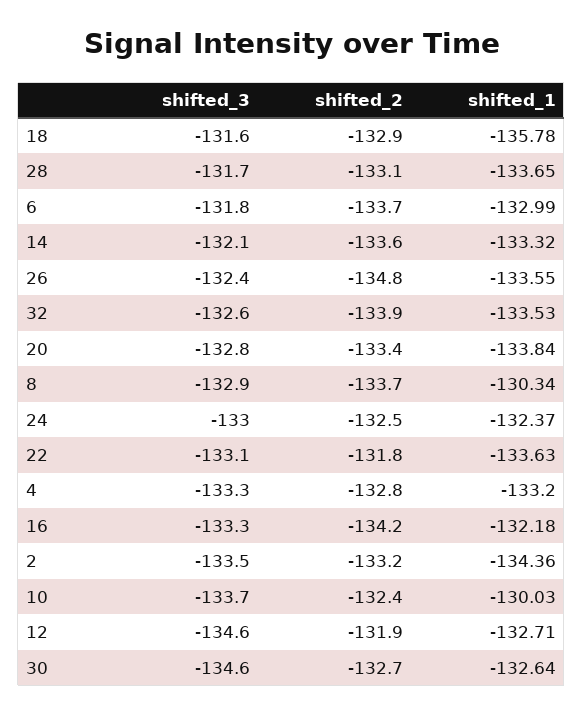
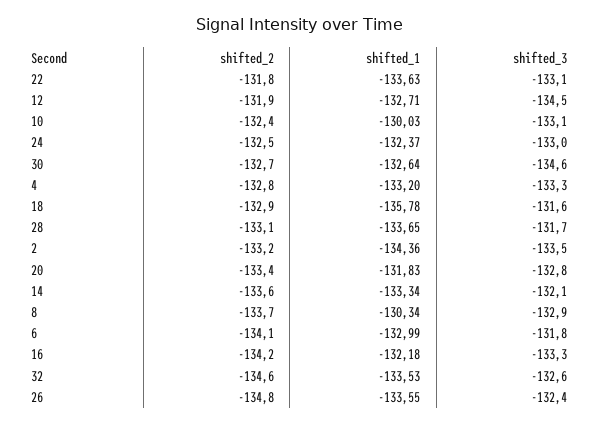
  {
    "shifted_3": {
      "18": -131.6,
      "28": -131.7,
      "6": -131.8,
      "14": -132.1,
      "26": -132.4,
      "32": -132.6,
      "20": -132.8,
      "8": -132.9,
      "24": -133,
      "22": -133.1,
      "4": -133.3,
      "16": -133.3,
      "2": -133.5,
-     "10": -133.7,
+     "10": -133.1,
-     "12": -134.6,
+     "12": -134.5,
      "30": -134.6
    },
    "shifted_2": {
      "18": -132.9,
      "28": -133.1,
-     "6": -133.7,
+     "6": -134.1,
      "14": -133.6,
      "26": -134.8,
-     "32": -133.9,
+     "32": -134.6,
      "20": -133.4,
      "8": -133.7,
      "24": -132.5,
      "22": -131.8,
      "4": -132.8,
      "16": -134.2,
      "2": -133.2,
      "10": -132.4,
      "12": -131.9,
      "30": -132.7
    },
    "shifted_1": {
      "18": -135.78,
      "28": -133.65,
      "6": -132.99,
-     "14": -133.32,
+     "14": -133.34,
      "26": -133.55,
      "32": -133.53,
-     "20": -133.84,
+     "20": -131.83,
      "8": -130.34,
      "24": -132.37,
      "22": -133.63,
      "4": -133.2,
      "16": -132.18,
      "2": -134.36,
      "10": -130.03,
      "12": -132.71,
      "30": -132.64
    }
  }

